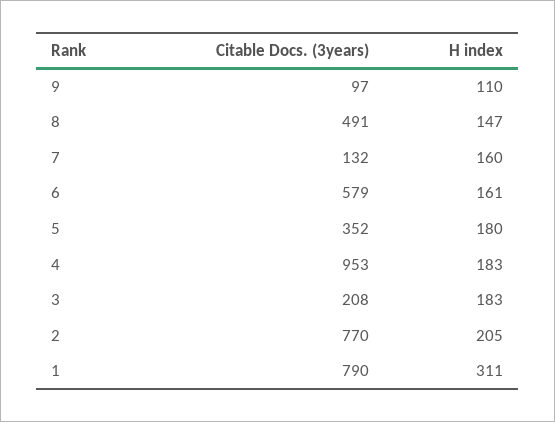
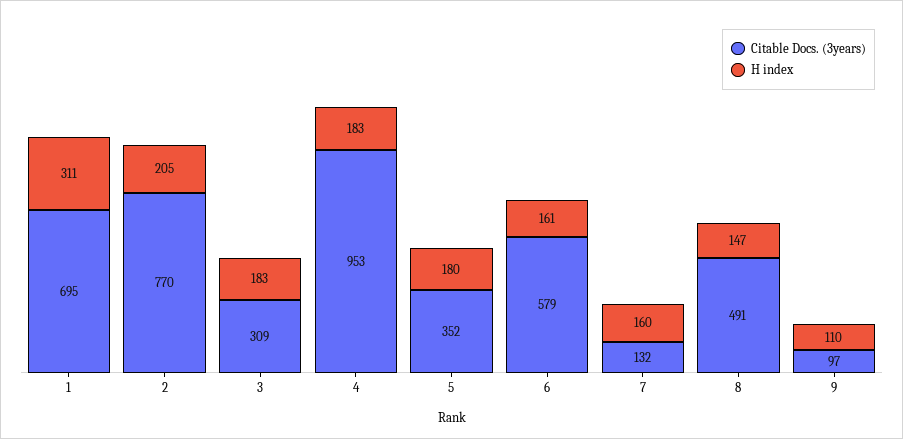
  {
    "Citable Docs. (3years)": {
      "9": 97,
      "8": 491,
      "7": 132,
      "6": 579,
      "5": 352,
      "4": 953,
-     "3": 208,
+     "3": 309,
      "2": 770,
-     "1": 790
+     "1": 695
    },
    "H index": {
      "9": 110,
      "8": 147,
      "7": 160,
      "6": 161,
      "5": 180,
      "4": 183,
      "3": 183,
      "2": 205,
      "1": 311
    }
  }

